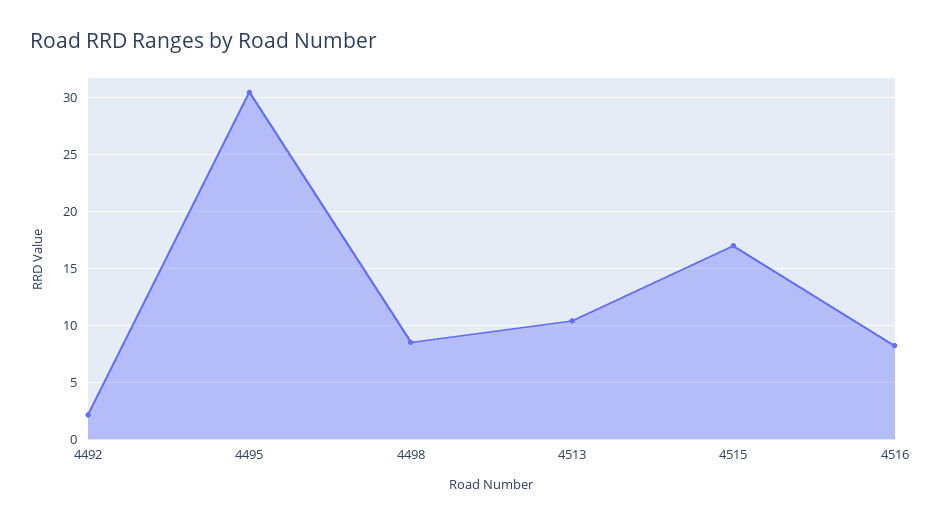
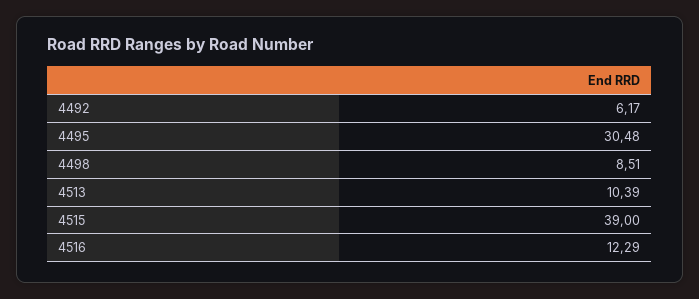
  {
-   "4492": 2,
+   "4492": 6.17,
    "4495": 30.48,
    "4498": 8.51,
    "4513": 10.39,
-   "4515": 17,
+   "4515": 39,
-   "4516": 8
+   "4516": 12.29
  }

